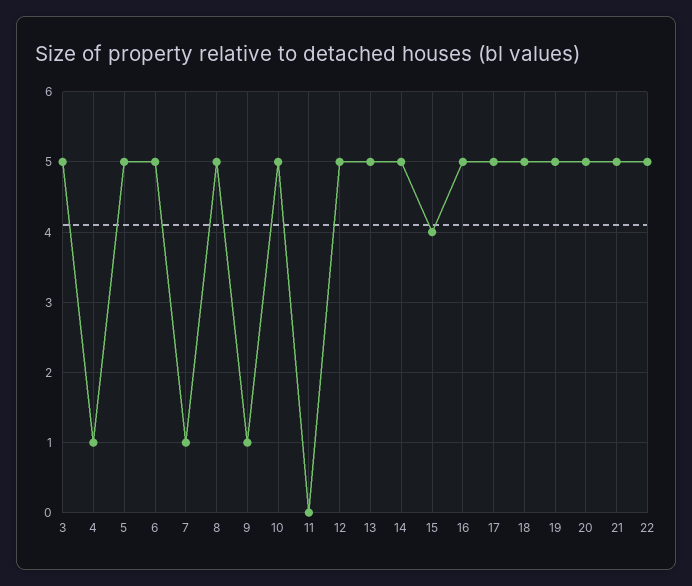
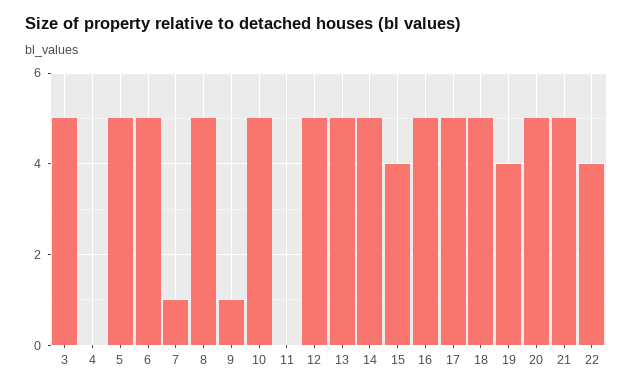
  {
    "3": 5,
-   "4": 1,
+   "4": 0,
    "5": 5,
    "6": 5,
    "7": 1,
    "8": 5,
    "9": 1,
    "10": 5,
    "11": 0,
    "12": 5,
    "13": 5,
    "14": 5,
    "15": 4,
    "16": 5,
    "17": 5,
    "18": 5,
-   "19": 5,
+   "19": 4,
    "20": 5,
    "21": 5,
-   "22": 5
+   "22": 4
  }

